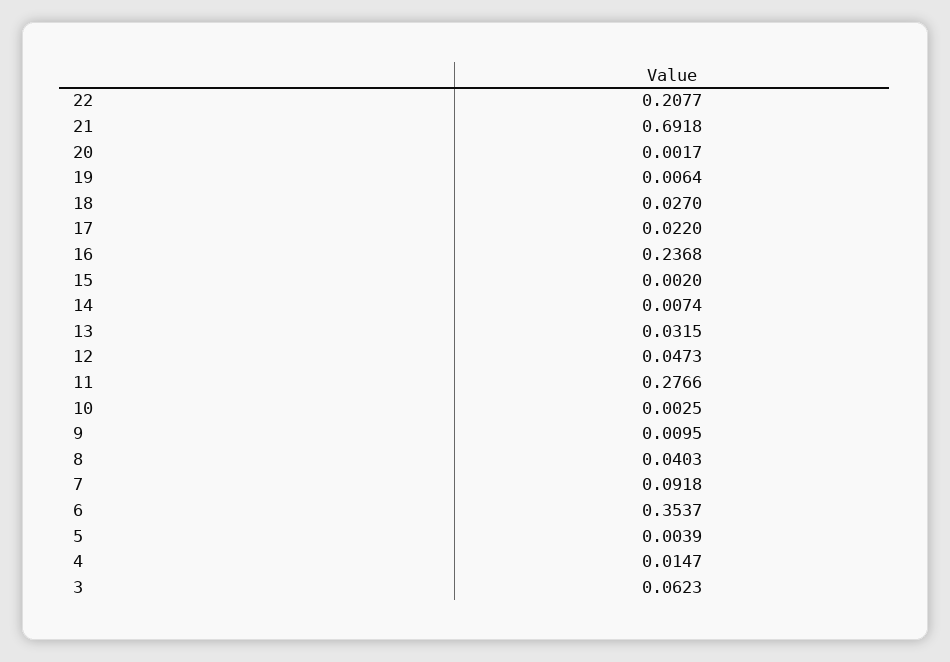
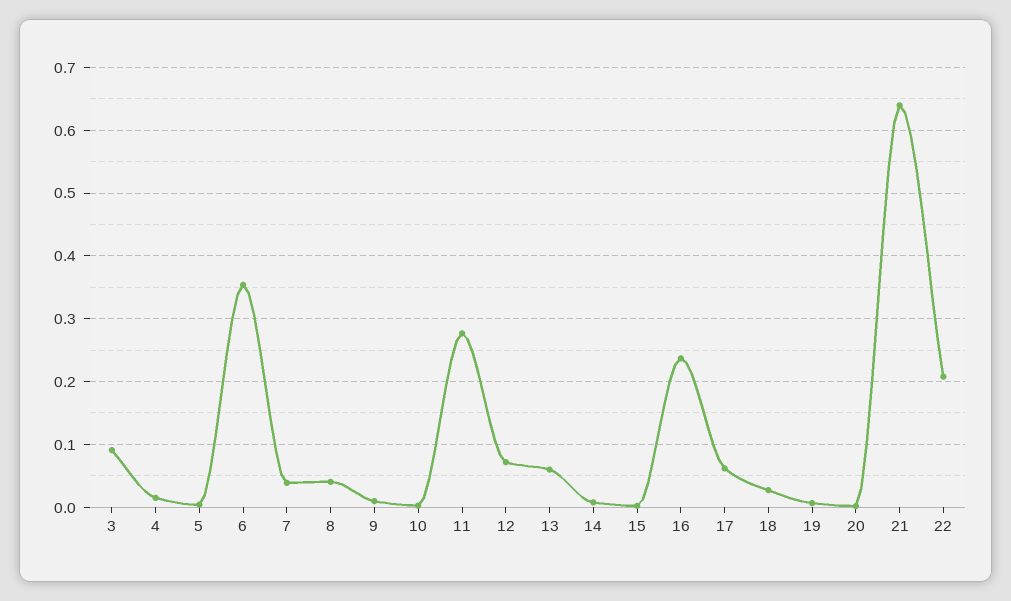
  {
    "22": 0.2077,
-   "21": 0.6918,
+   "21": 0.64,
    "20": 0.0017,
    "19": 0.0064,
    "18": 0.027,
-   "17": 0.022,
+   "17": 0.06,
    "16": 0.2368,
    "15": 0.002,
    "14": 0.0074,
-   "13": 0.0315,
+   "13": 0.06,
-   "12": 0.0473,
+   "12": 0.07,
    "11": 0.2766,
    "10": 0.0025,
    "9": 0.0095,
    "8": 0.0403,
-   "7": 0.0918,
+   "7": 0.04,
    "6": 0.3537,
    "5": 0.0039,
    "4": 0.0147,
-   "3": 0.0623
+   "3": 0.09
  }

